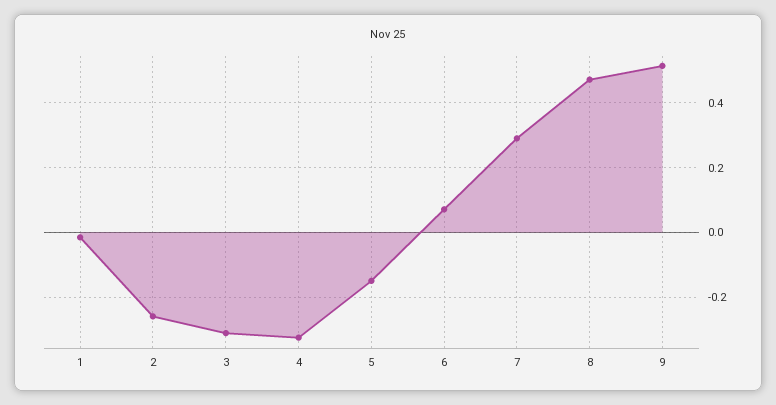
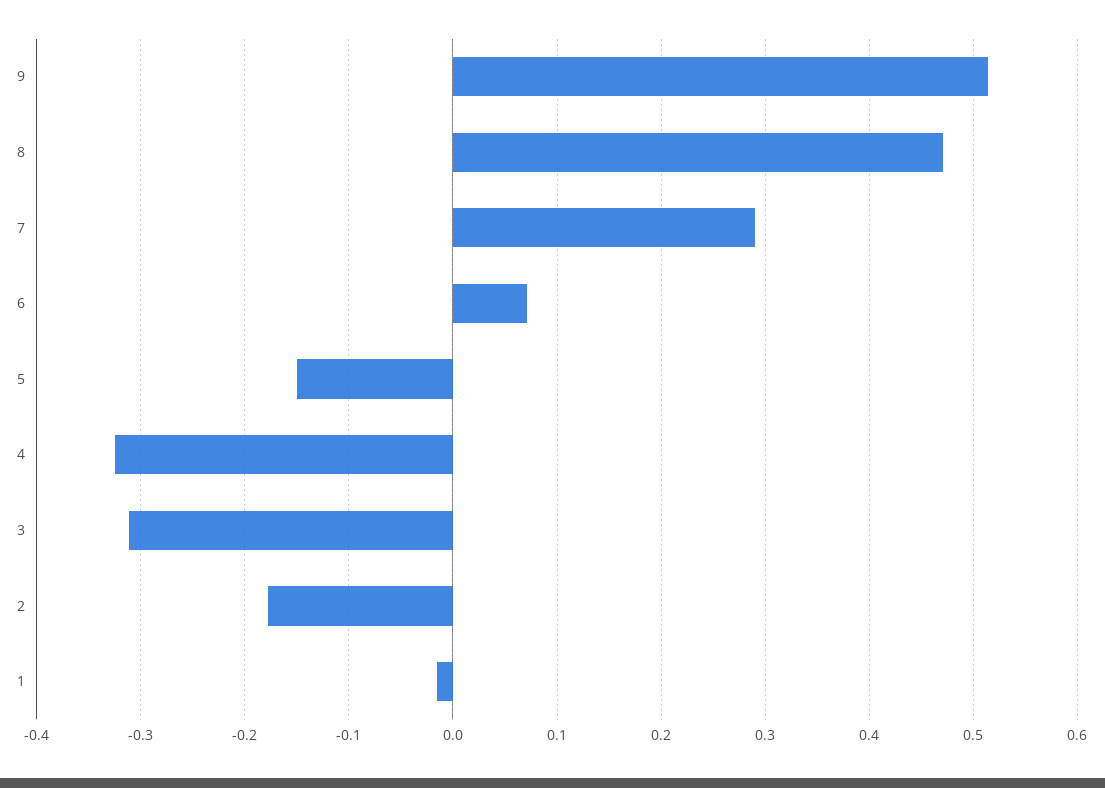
  {
    "1": -0.02,
-   "2": -0.26,
+   "2": -0.18,
    "3": -0.31,
    "4": -0.32,
    "5": -0.15,
    "6": 0.07,
    "7": 0.29,
    "8": 0.47,
    "9": 0.51
  }

